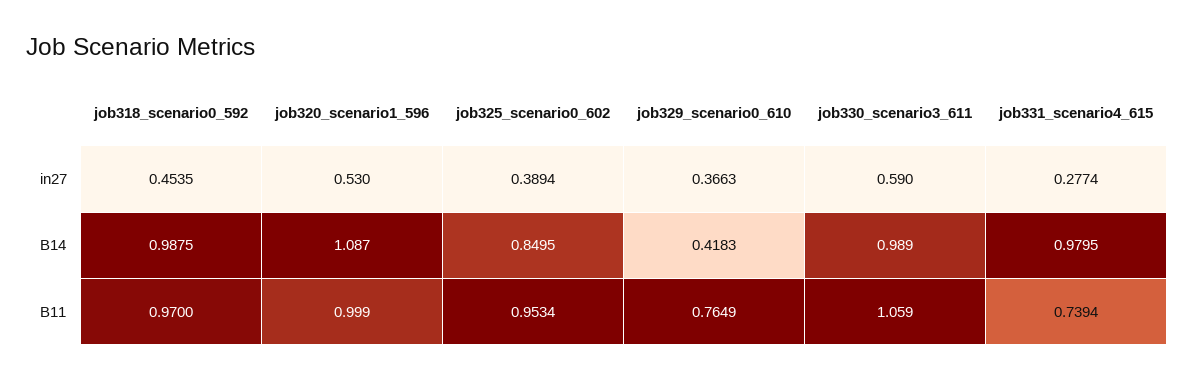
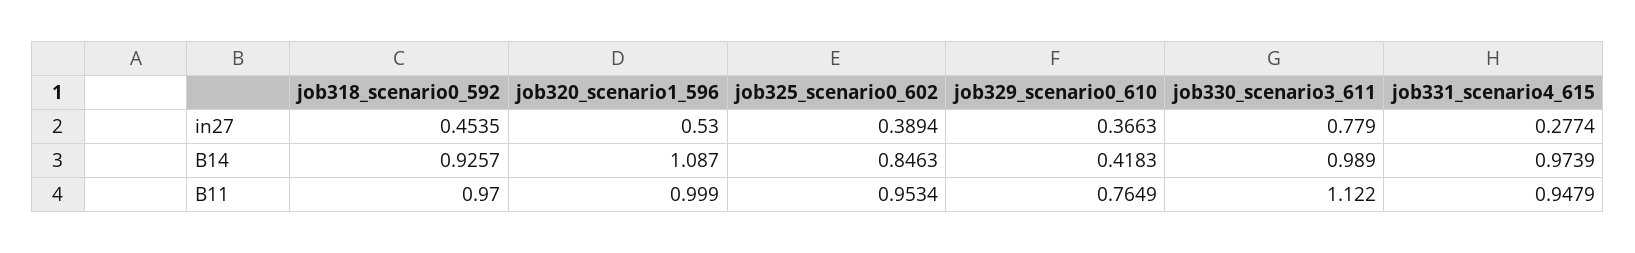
  {
    "job318_scenario0_592": {
      "in27": 0.4535,
-     "B14": 0.9875,
+     "B14": 0.9257,
      "B11": 0.97
    },
    "job320_scenario1_596": {
      "in27": 0.53,
      "B14": 1.087,
      "B11": 0.999
    },
    "job325_scenario0_602": {
      "in27": 0.3894,
-     "B14": 0.8495,
+     "B14": 0.8463,
      "B11": 0.9534
    },
    "job329_scenario0_610": {
      "in27": 0.3663,
      "B14": 0.4183,
      "B11": 0.7649
    },
    "job330_scenario3_611": {
-     "in27": 0.59,
+     "in27": 0.779,
      "B14": 0.989,
-     "B11": 1.059
+     "B11": 1.122
    },
    "job331_scenario4_615": {
      "in27": 0.2774,
-     "B14": 0.9795,
+     "B14": 0.9739,
-     "B11": 0.7394
+     "B11": 0.9479
    }
  }

